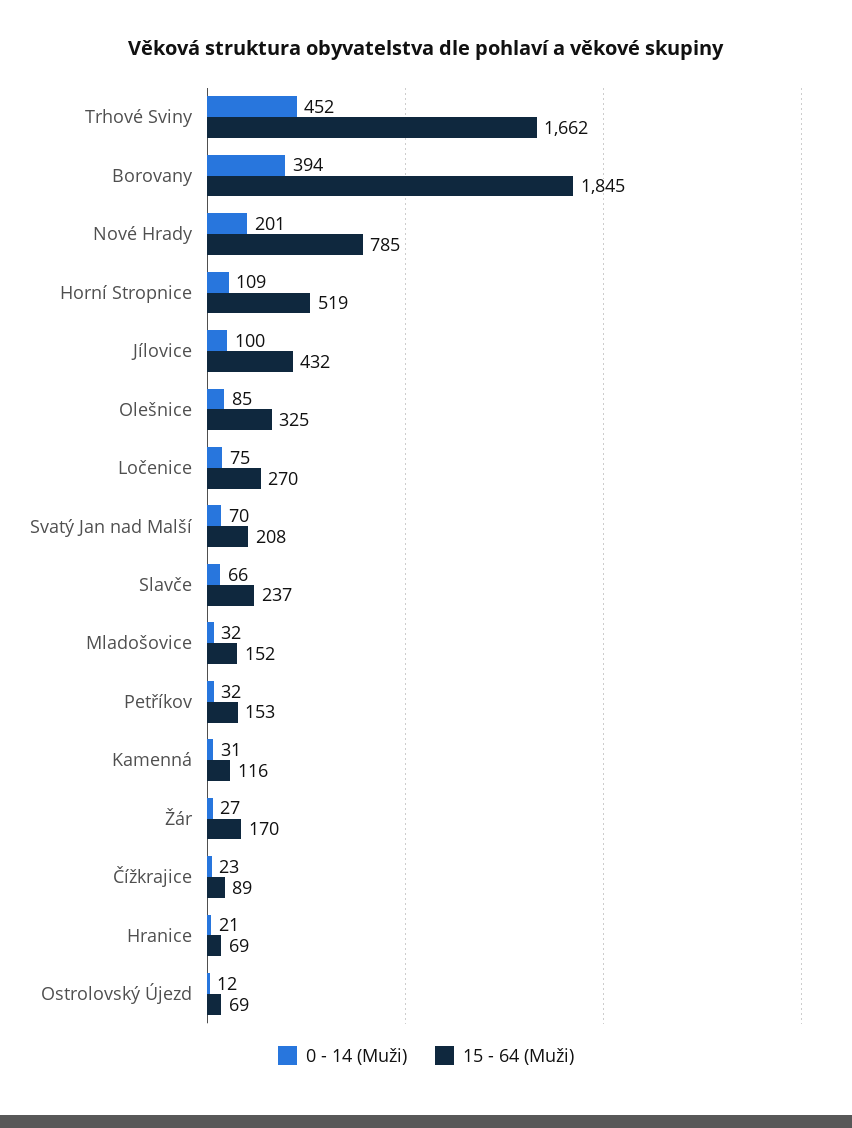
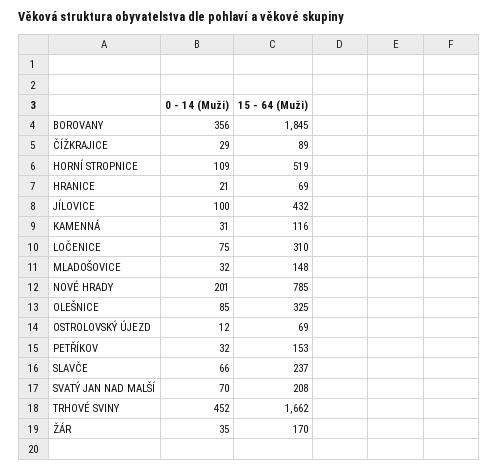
  {
    "0 - 14 (Muži)": {
      "Trhové Sviny": 452,
-     "Borovany": 394,
+     "Borovany": 356,
      "Nové Hrady": 201,
      "Horní Stropnice": 109,
      "Jílovice": 100,
      "Olešnice": 85,
      "Ločenice": 75,
      "Svatý Jan nad Malší": 70,
      "Slavče": 66,
      "Mladošovice": 32,
      "Petříkov": 32,
      "Kamenná": 31,
-     "Žár": 27,
+     "Žár": 35,
-     "Čížkrajice": 23,
+     "Čížkrajice": 29,
      "Hranice": 21,
      "Ostrolovský Újezd": 12
    },
    "15 - 64 (Muži)": {
      "Trhové Sviny": 1662,
      "Borovany": 1845,
      "Nové Hrady": 785,
      "Horní Stropnice": 519,
      "Jílovice": 432,
      "Olešnice": 325,
-     "Ločenice": 270,
+     "Ločenice": 310,
      "Svatý Jan nad Malší": 208,
      "Slavče": 237,
-     "Mladošovice": 152,
+     "Mladošovice": 148,
      "Petříkov": 153,
      "Kamenná": 116,
      "Žár": 170,
      "Čížkrajice": 89,
      "Hranice": 69,
      "Ostrolovský Újezd": 69
    }
  }

